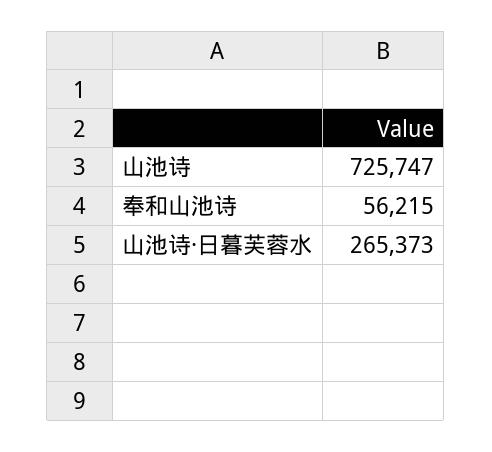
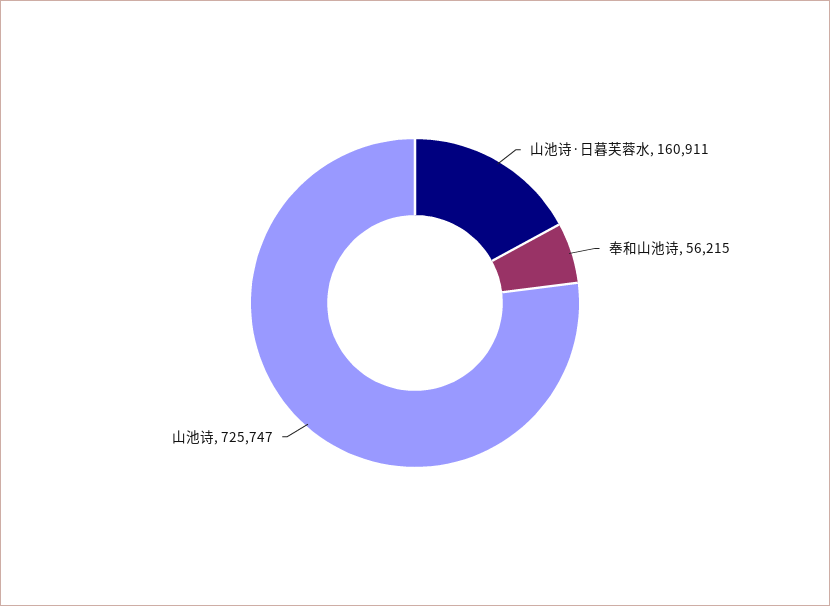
  {
    "山池诗": 725747,
    "奉和山池诗": 56215,
-   "山池诗·日暮芙蓉水": 265373
+   "山池诗·日暮芙蓉水": 160911
  }

